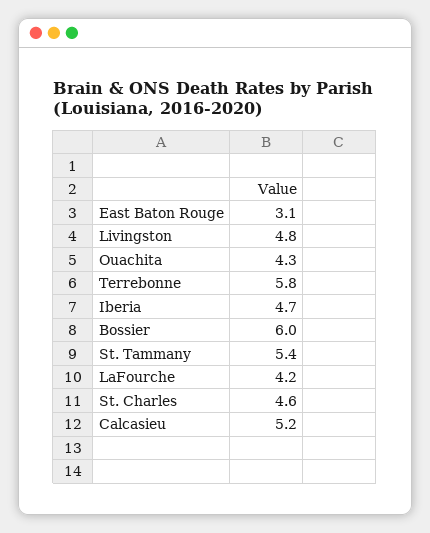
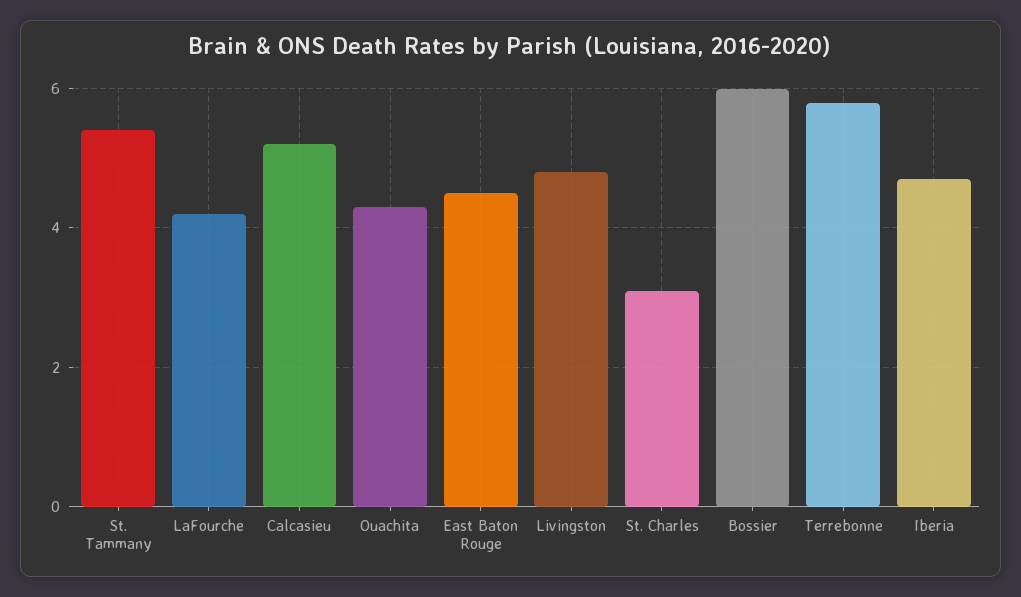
  {
-   "East Baton Rouge": 3.1,
+   "East Baton Rouge": 4.5,
    "Livingston": 4.8,
    "Ouachita": 4.3,
    "Terrebonne": 5.8,
    "Iberia": 4.7,
    "Bossier": 6,
    "St. Tammany": 5.4,
    "LaFourche": 4.2,
-   "St. Charles": 4.6,
+   "St. Charles": 3,
    "Calcasieu": 5.2
  }

